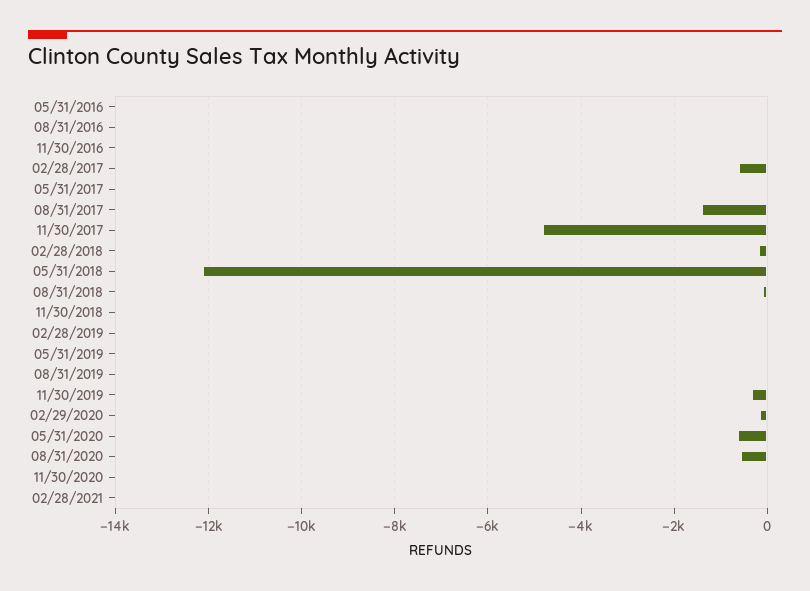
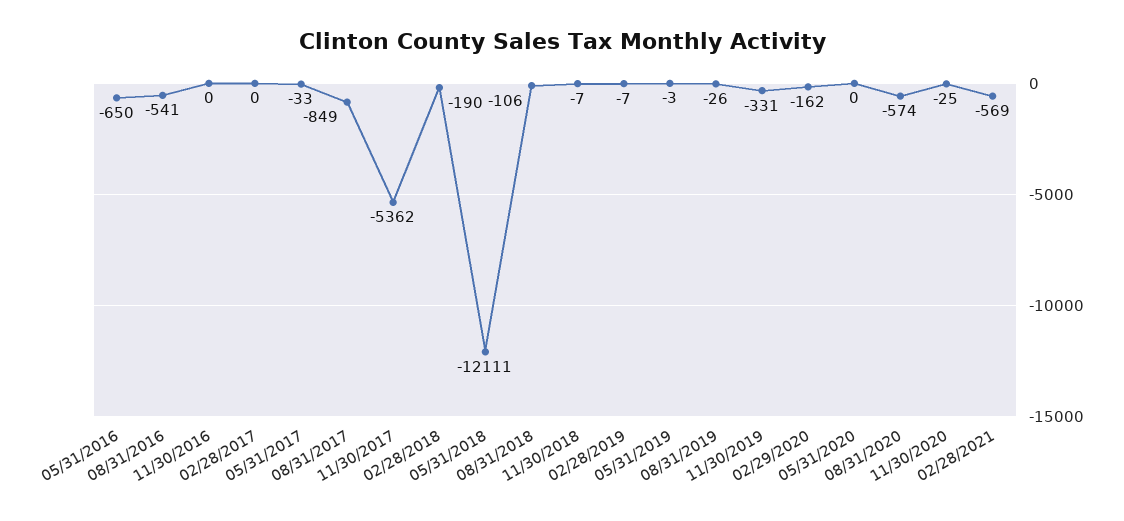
  {
-   "05/31/2016": 0,
+   "05/31/2016": -650,
-   "08/31/2016": 0,
+   "08/31/2016": -541,
    "11/30/2016": 0,
-   "02/28/2017": -600,
+   "02/28/2017": 0,
    "05/31/2017": -33,
-   "08/31/2017": -1400,
+   "08/31/2017": -849,
-   "11/30/2017": -4800,
+   "11/30/2017": -5362,
    "02/28/2018": -190,
    "05/31/2018": -12111,
    "08/31/2018": -106,
    "11/30/2018": -7,
    "02/28/2019": -7,
    "05/31/2019": -3,
    "08/31/2019": -26,
    "11/30/2019": -331,
    "02/29/2020": -162,
-   "05/31/2020": -600,
+   "05/31/2020": 0,
    "08/31/2020": -574,
    "11/30/2020": -25,
-   "02/28/2021": 0
+   "02/28/2021": -569
  }

